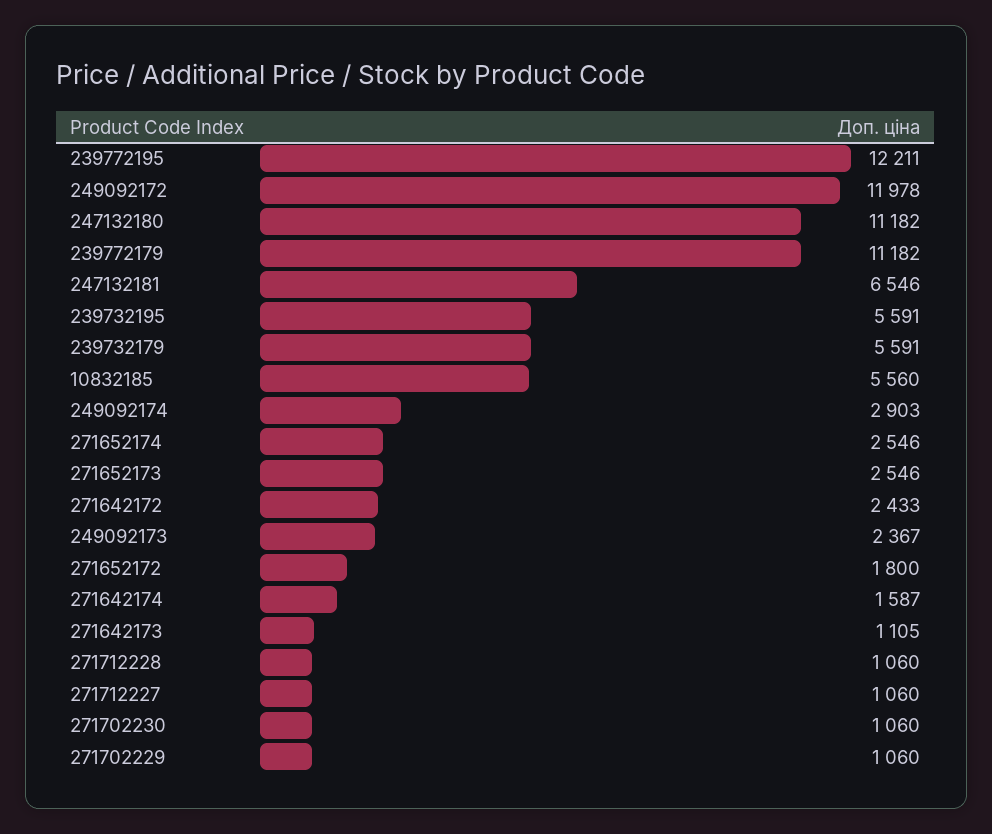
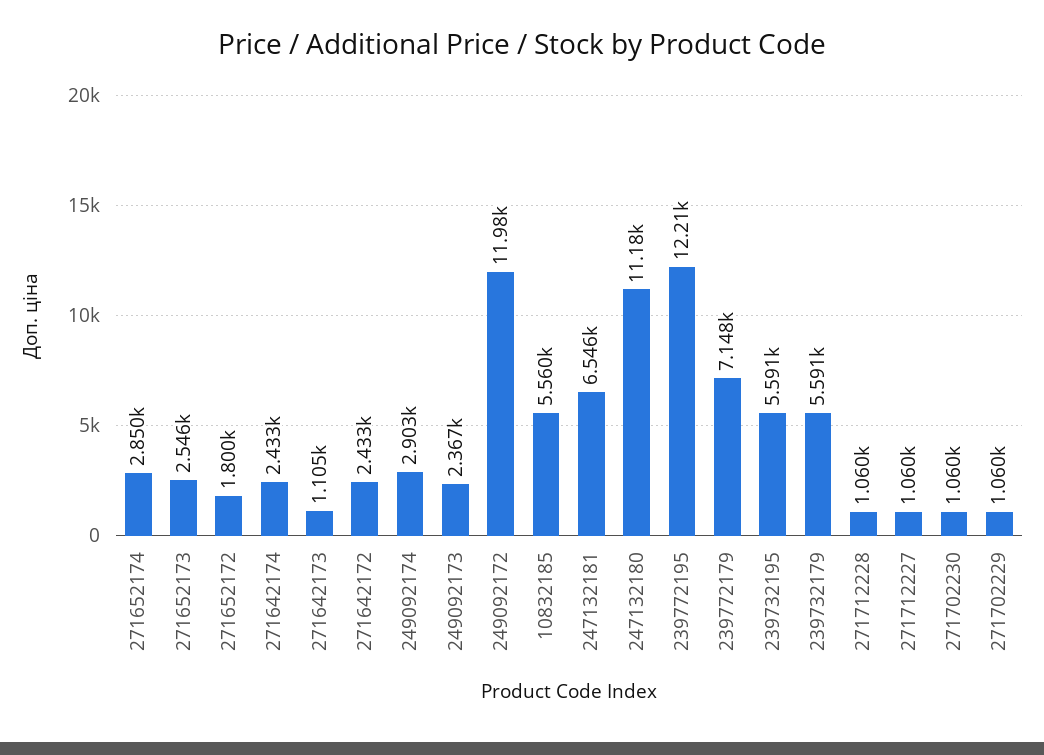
  {
    "239772195": 12211,
    "249092172": 11978,
    "247132180": 11182,
-   "239772179": 11182,
+   "239772179": 7148,
    "247132181": 6546,
    "239732195": 5591,
    "239732179": 5591,
    "10832185": 5560,
    "249092174": 2903,
-   "271652174": 2546,
+   "271652174": 2850,
    "271652173": 2546,
    "271642172": 2433,
    "249092173": 2367,
    "271652172": 1800,
-   "271642174": 1587,
+   "271642174": 2433,
    "271642173": 1105,
    "271712228": 1060,
    "271712227": 1060,
    "271702230": 1060,
    "271702229": 1060
  }

